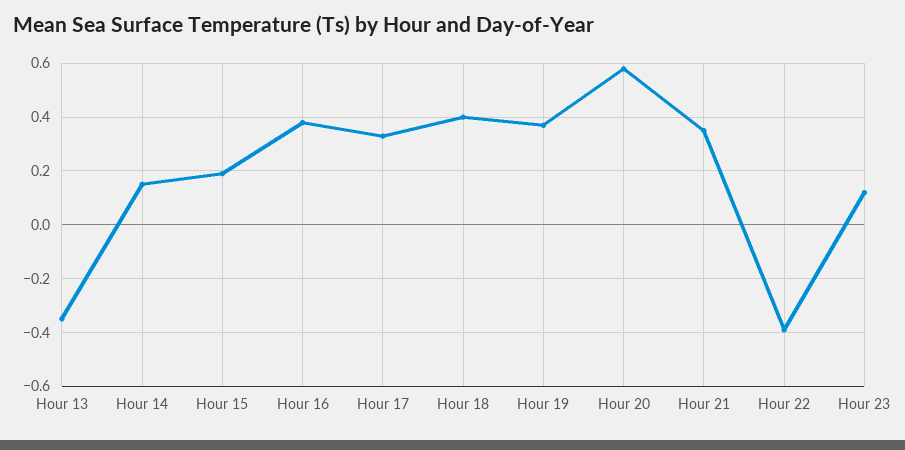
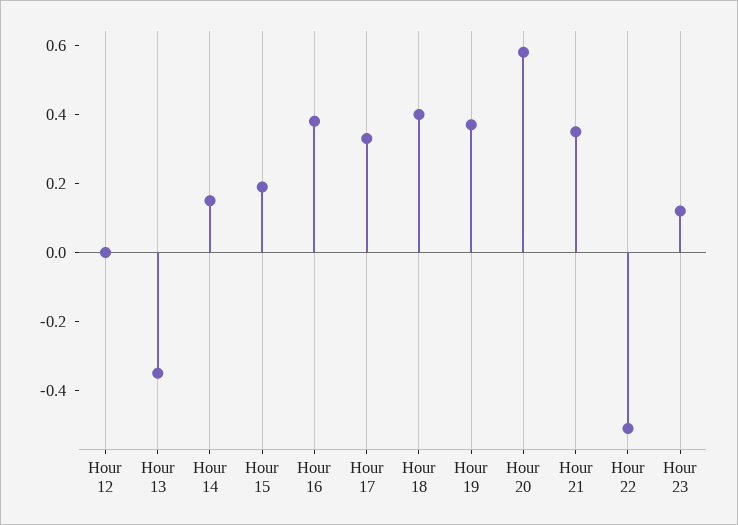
  {
    "Hour 13": -0.35,
    "Hour 14": 0.15,
    "Hour 15": 0.2,
    "Hour 16": 0.4,
    "Hour 17": 0.35,
    "Hour 18": 0.4,
    "Hour 19": 0.35,
    "Hour 20": 0.6,
    "Hour 21": 0.35,
-   "Hour 22": -0.4,
+   "Hour 22": -0.5,
-   "Hour 23": 0.1
+   "Hour 23": 0.1,
+   "Hour 12": 0
  }

